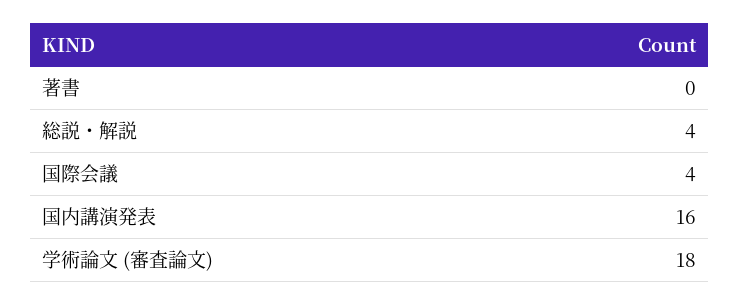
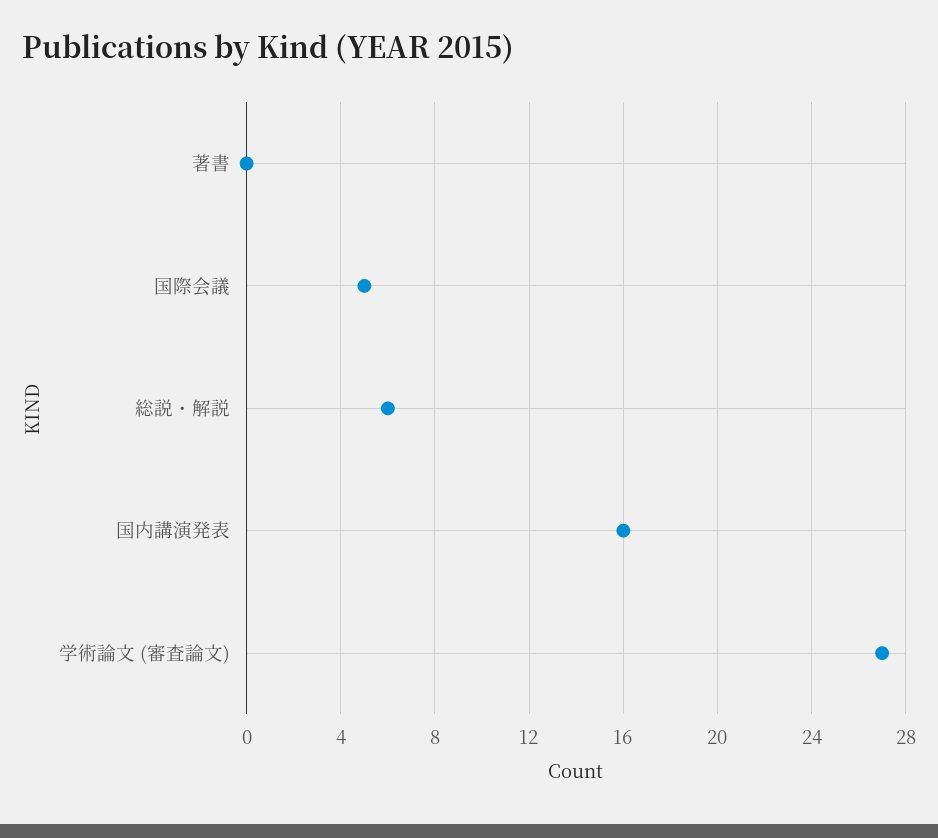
  {
    "著書": 0,
-   "総説・解説": 4,
+   "総説・解説": 6,
-   "国際会議": 4,
+   "国際会議": 5,
    "国内講演発表": 16,
-   "学術論文 (審査論文)": 18
+   "学術論文 (審査論文)": 27
  }

